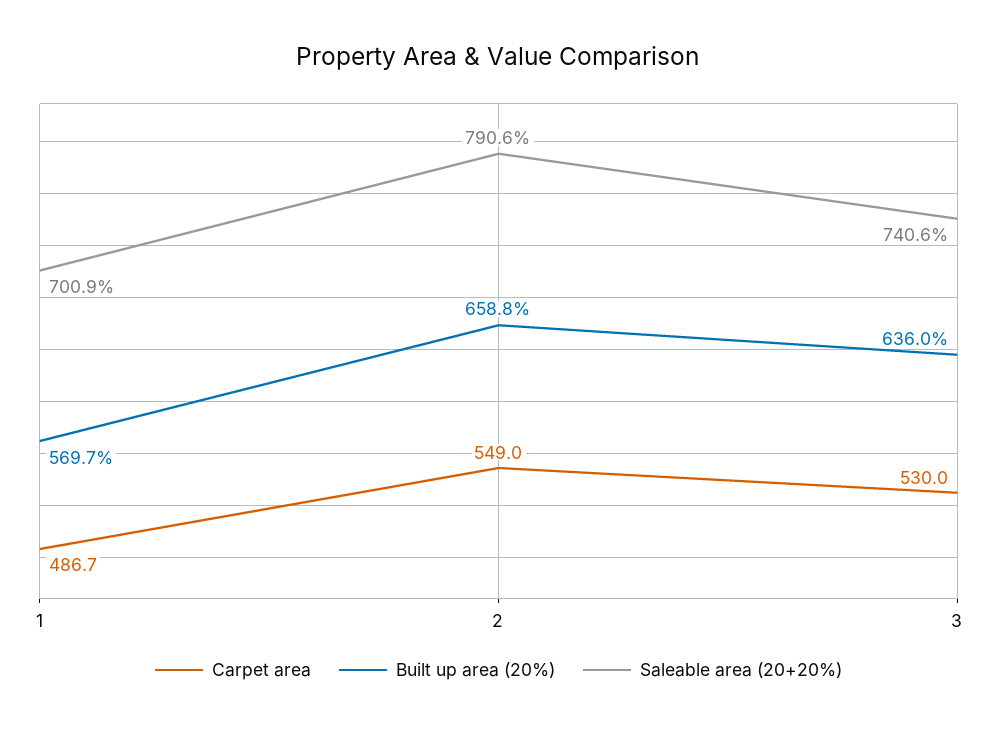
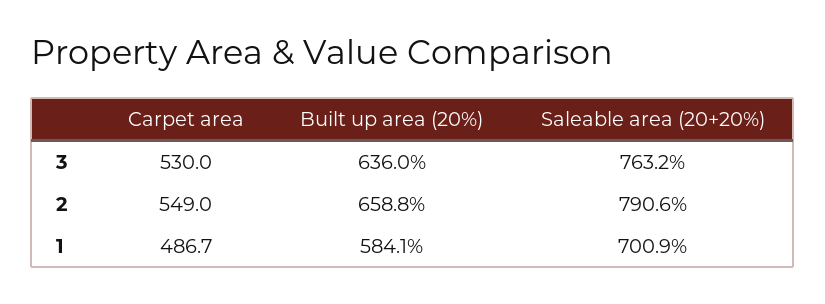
  {
    "Carpet area": {
      "1": 486.7,
      "2": 549,
      "3": 530
    },
    "Built up area (20%)": {
-     "1": 569.7,
+     "1": 584.1,
      "2": 658.8,
      "3": 636
    },
    "Saleable area (20+20%)": {
      "1": 700.9,
      "2": 790.6,
-     "3": 740.6
+     "3": 763.2
    }
  }

